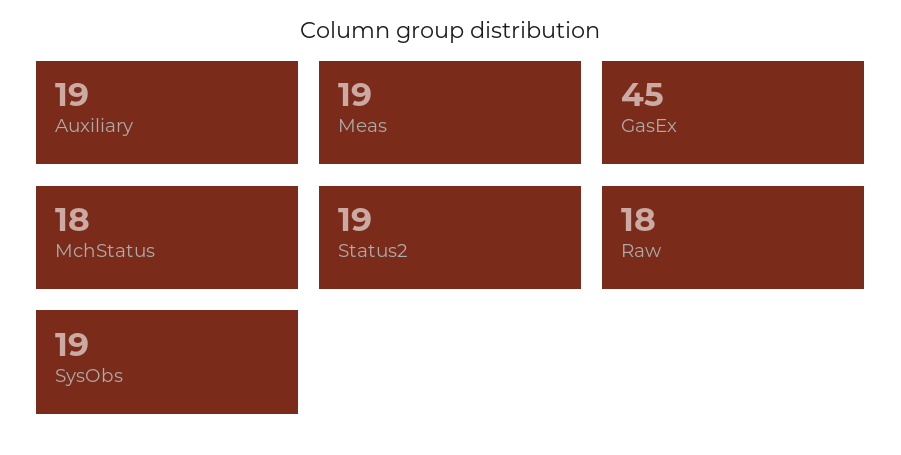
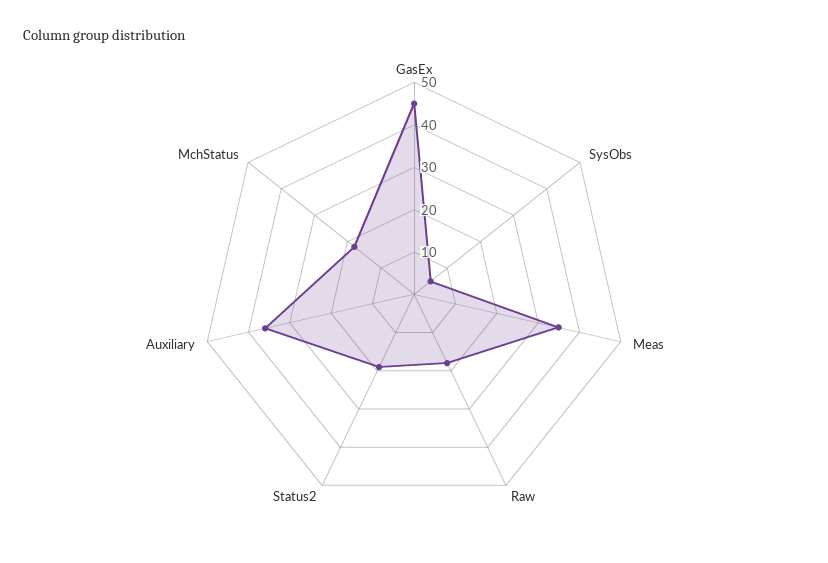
  {
-   "Auxiliary": 19,
+   "Auxiliary": 35,
-   "Meas": 19,
+   "Meas": 35,
    "GasEx": 45,
    "MchStatus": 18,
    "Status2": 19,
    "Raw": 18,
-   "SysObs": 19
+   "SysObs": 5
  }

